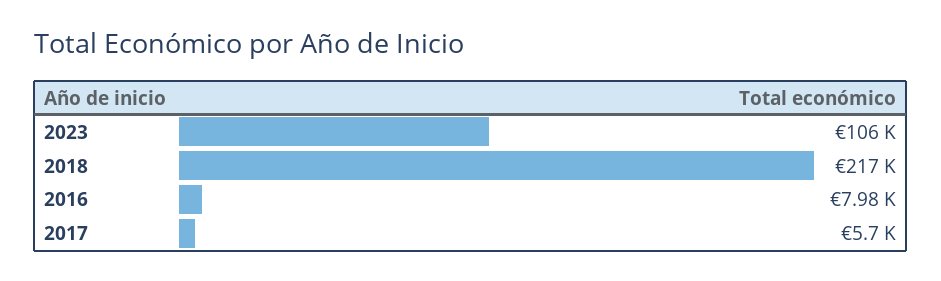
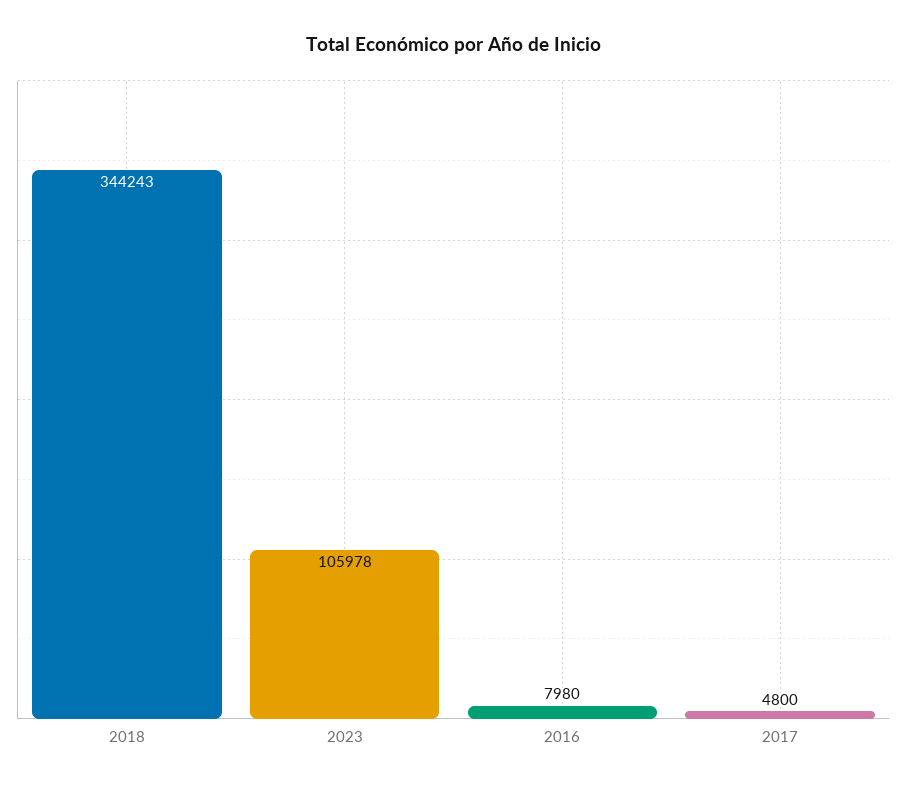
  {
    "2023": 105978,
-   "2018": 217000,
+   "2018": 344243,
    "2016": 7980,
-   "2017": 5700
+   "2017": 4800
  }

